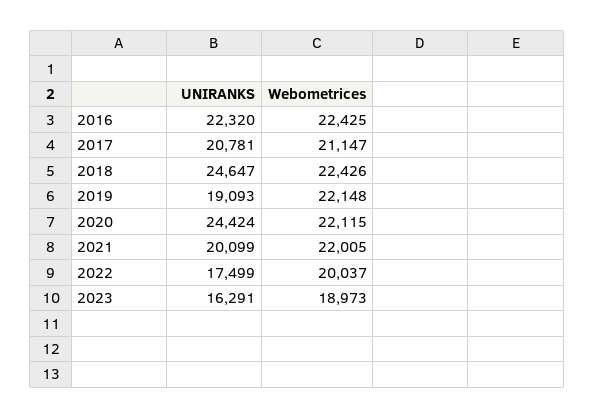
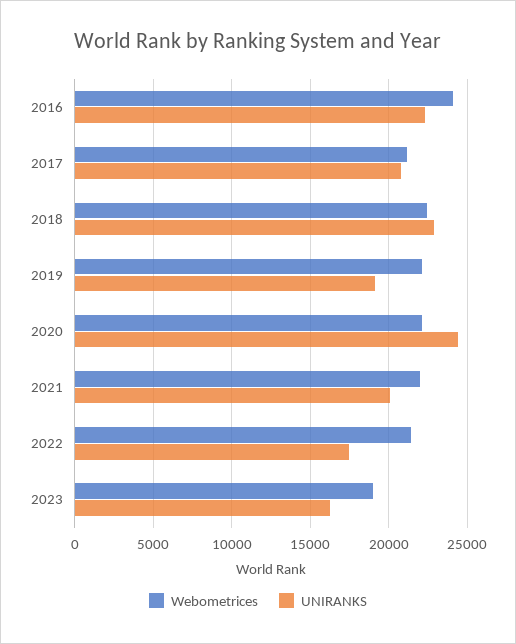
  {
    "UNIRANKS": {
      "2016": 22320,
      "2017": 20781,
-     "2018": 24647,
+     "2018": 23000,
      "2019": 19093,
      "2020": 24424,
      "2021": 20099,
      "2022": 17499,
      "2023": 16291
    },
    "Webometrices": {
-     "2016": 22425,
+     "2016": 24000,
      "2017": 21147,
      "2018": 22426,
      "2019": 22148,
      "2020": 22115,
      "2021": 22005,
-     "2022": 20037,
+     "2022": 21500,
      "2023": 18973
    }
  }

